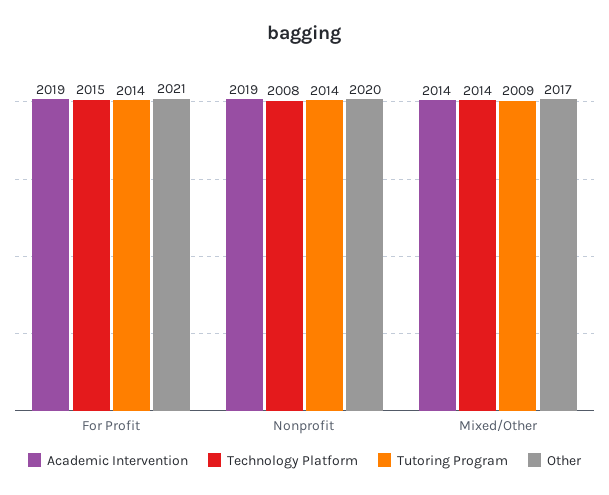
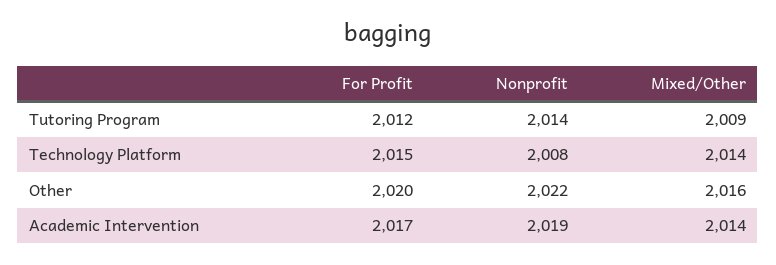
  {
    "Academic Intervention": {
-     "For Profit": 2019,
+     "For Profit": 2017,
      "Nonprofit": 2019,
      "Mixed/Other": 2014
    },
    "Technology Platform": {
      "For Profit": 2015,
      "Nonprofit": 2008,
      "Mixed/Other": 2014
    },
    "Tutoring Program": {
-     "For Profit": 2014,
+     "For Profit": 2012,
      "Nonprofit": 2014,
      "Mixed/Other": 2009
    },
    "Other": {
-     "For Profit": 2021,
+     "For Profit": 2020,
-     "Nonprofit": 2020,
+     "Nonprofit": 2022,
-     "Mixed/Other": 2017
+     "Mixed/Other": 2016
    }
  }

